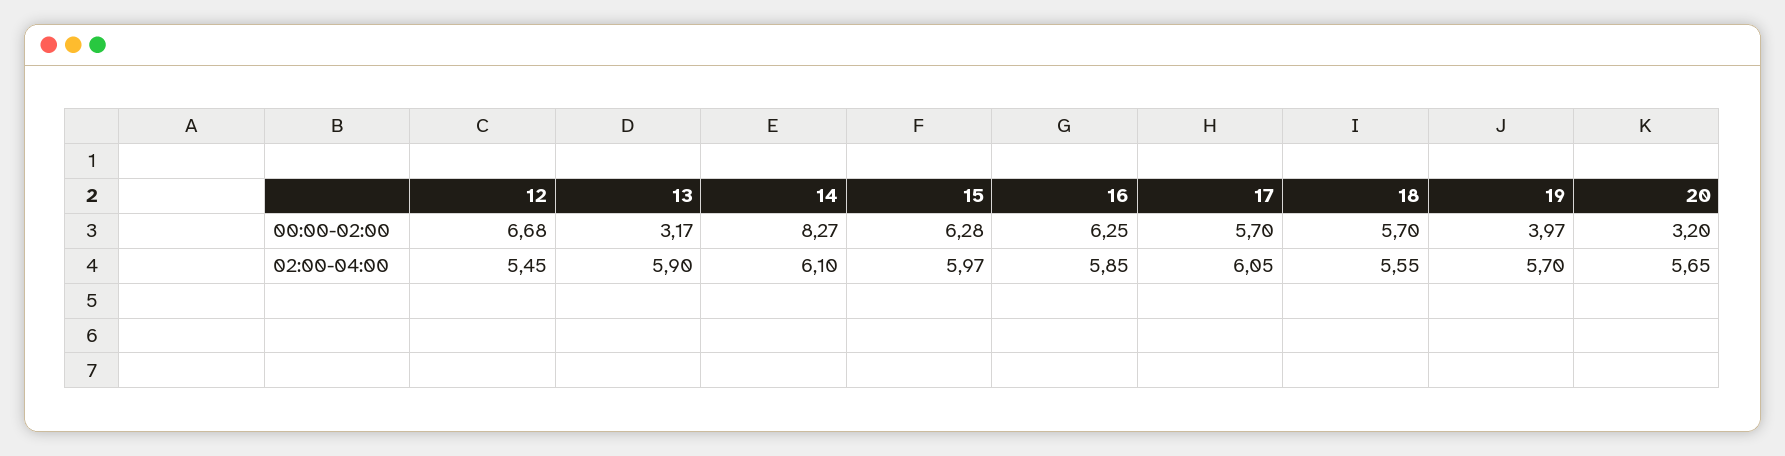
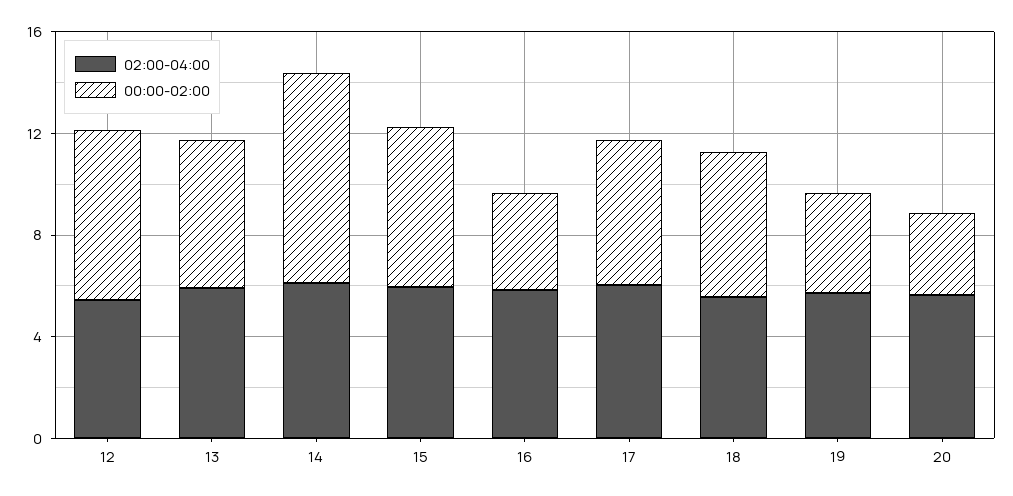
  {
    "00:00-02:00": {
      "12": 6.68,
-     "13": 3.17,
+     "13": 6,
      "14": 8.27,
      "15": 6.28,
-     "16": 6.25,
+     "16": 4,
      "17": 5.7,
      "18": 5.7,
      "19": 3.97,
      "20": 3.2
    },
    "02:00-04:00": {
      "12": 5.45,
      "13": 5.9,
      "14": 6.1,
      "15": 5.97,
      "16": 5.85,
      "17": 6.05,
      "18": 5.55,
      "19": 5.7,
      "20": 5.65
    }
  }

